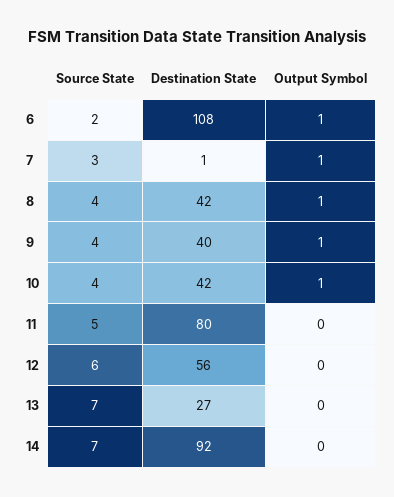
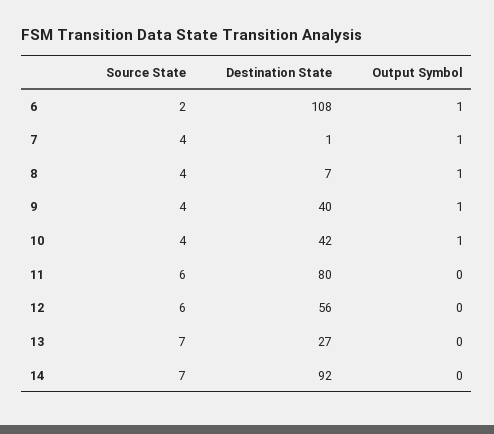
  {
    "Source State": {
      "6": 2,
-     "7": 3,
+     "7": 4,
      "8": 4,
      "9": 4,
      "10": 4,
-     "11": 5,
+     "11": 6,
      "12": 6,
      "13": 7,
      "14": 7
    },
    "Destination State": {
      "6": 108,
      "7": 1,
-     "8": 42,
+     "8": 7,
      "9": 40,
      "10": 42,
      "11": 80,
      "12": 56,
      "13": 27,
      "14": 92
    },
    "Output Symbol": {
      "6": 1,
      "7": 1,
      "8": 1,
      "9": 1,
      "10": 1,
      "11": 0,
      "12": 0,
      "13": 0,
      "14": 0
    }
  }

